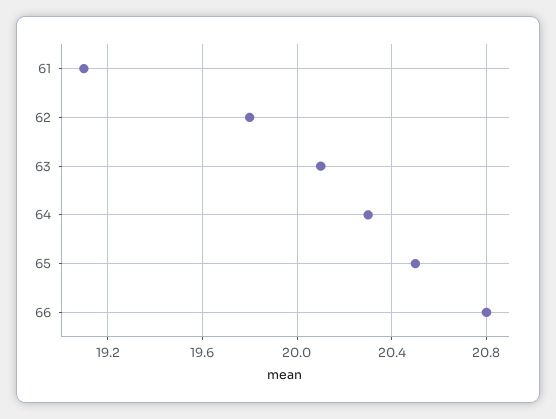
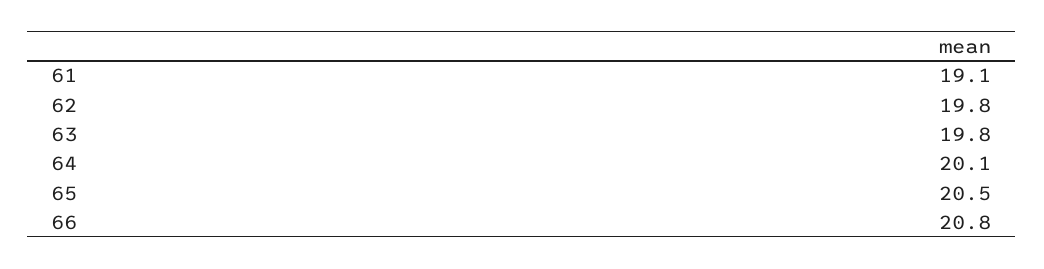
  {
    "61": 19.1,
    "62": 19.8,
-   "63": 20.1,
+   "63": 19.8,
-   "64": 20.3,
+   "64": 20.1,
    "65": 20.5,
    "66": 20.8
  }

